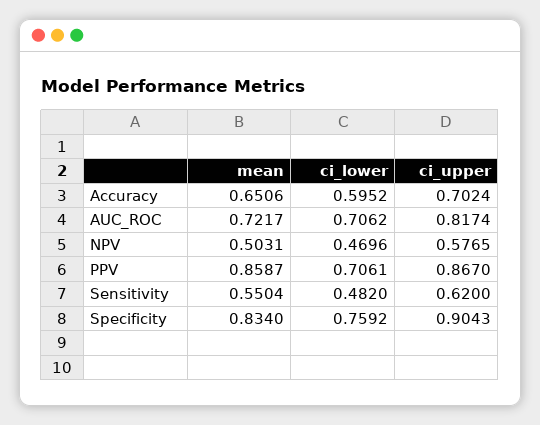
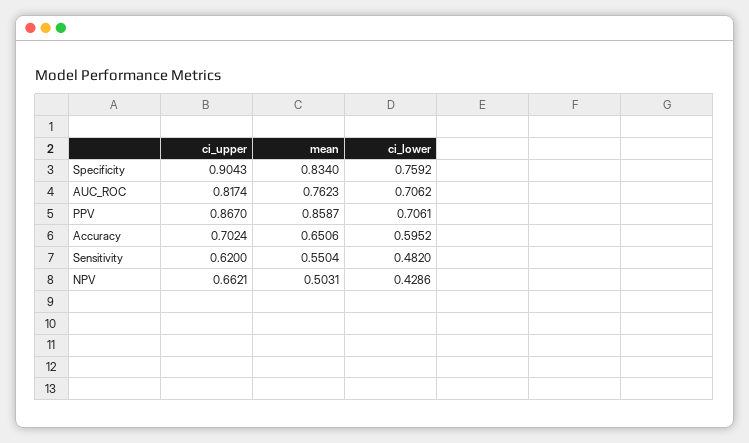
  {
    "mean": {
      "Accuracy": 0.6506,
-     "AUC_ROC": 0.7217,
+     "AUC_ROC": 0.7623,
      "NPV": 0.5031,
      "PPV": 0.8587,
      "Sensitivity": 0.5504,
      "Specificity": 0.834
    },
    "ci_lower": {
      "Accuracy": 0.5952,
      "AUC_ROC": 0.7062,
-     "NPV": 0.4696,
+     "NPV": 0.4286,
      "PPV": 0.7061,
      "Sensitivity": 0.482,
      "Specificity": 0.7592
    },
    "ci_upper": {
      "Accuracy": 0.7024,
      "AUC_ROC": 0.8174,
-     "NPV": 0.5765,
+     "NPV": 0.6621,
      "PPV": 0.867,
      "Sensitivity": 0.62,
      "Specificity": 0.9043
    }
  }

